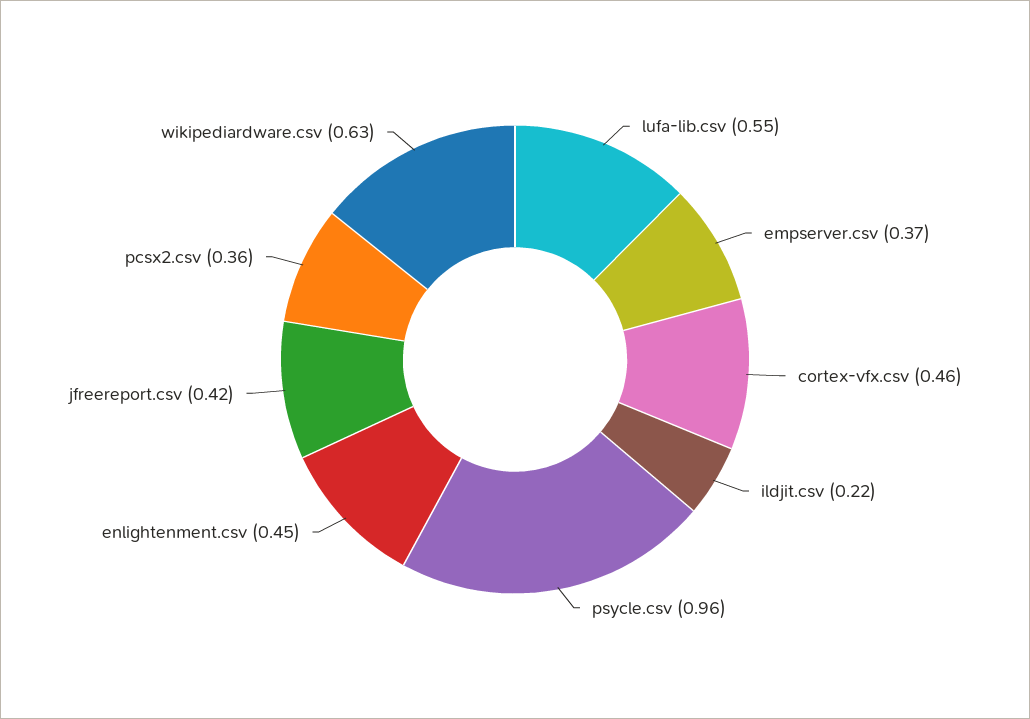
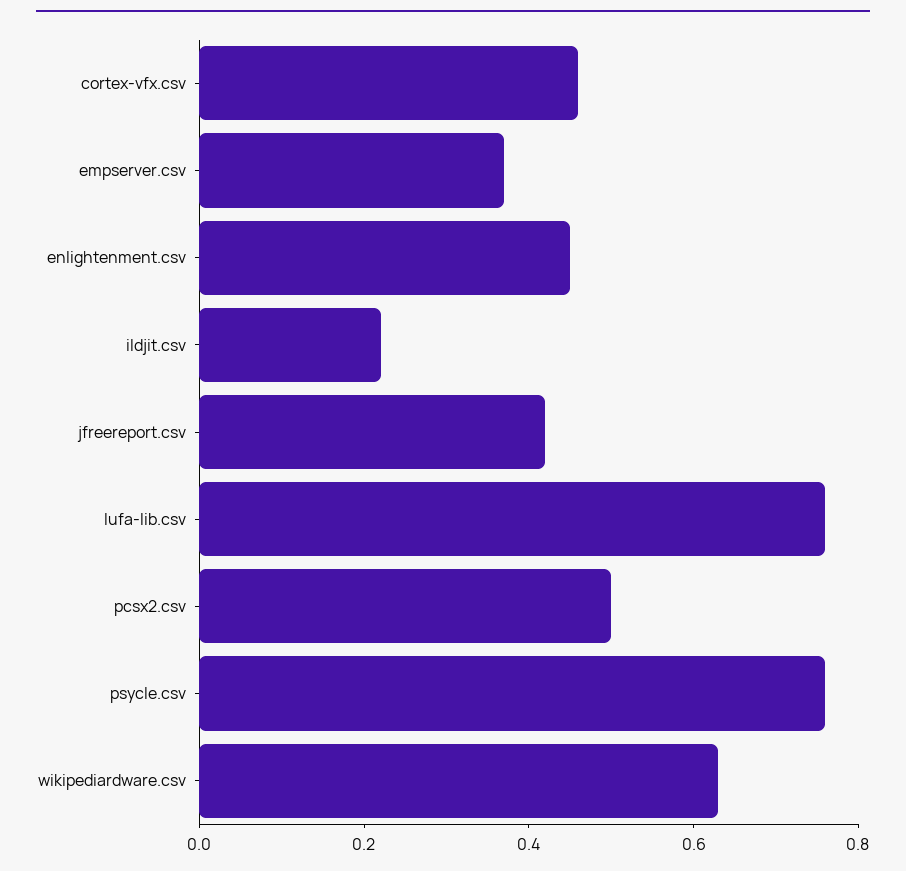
  {
-   "lufa-lib.csv": 0.55,
+   "lufa-lib.csv": 0.75,
    "empserver.csv": 0.37,
    "cortex-vfx.csv": 0.46,
    "ildjit.csv": 0.22,
-   "psycle.csv": 0.96,
+   "psycle.csv": 0.75,
    "enlightenment.csv": 0.45,
    "jfreereport.csv": 0.42,
-   "pcsx2.csv": 0.36,
+   "pcsx2.csv": 0.5,
    "wikipediardware.csv": 0.63
  }

